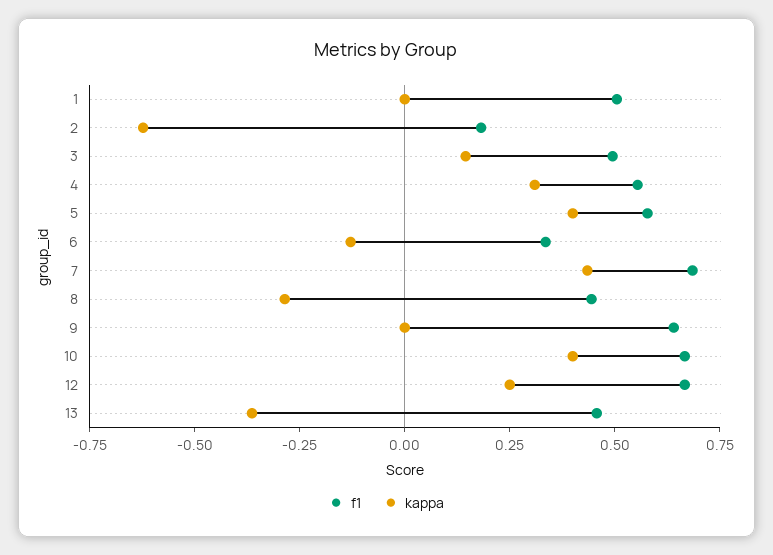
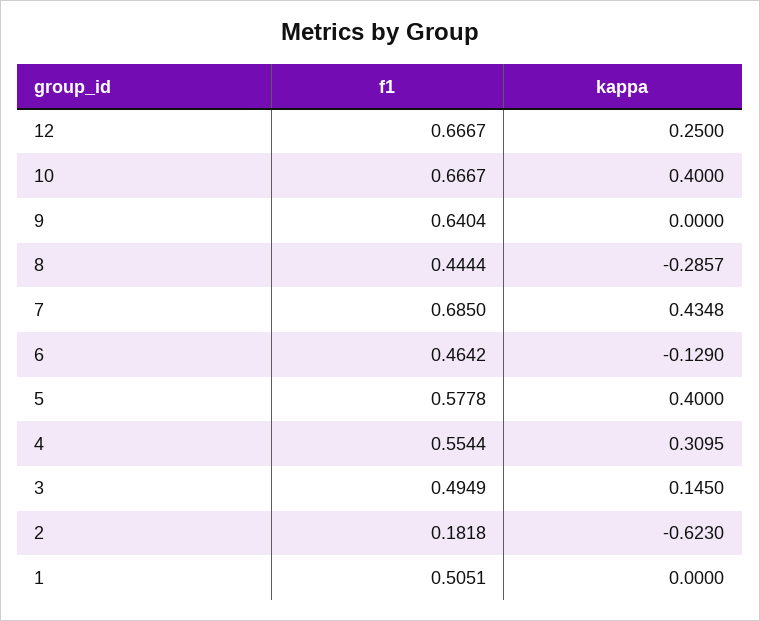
  {
    "f1": {
      "1": 0.5051,
      "2": 0.1818,
      "3": 0.4949,
      "4": 0.5544,
      "5": 0.5778,
-     "6": 0.35,
+     "6": 0.4642,
      "7": 0.685,
      "8": 0.4444,
      "9": 0.6404,
      "10": 0.6667,
-     "12": 0.6667,
+     "12": 0.6667
-     "13": 0.45
    },
    "kappa": {
      "1": 0,
      "2": -0.623,
      "3": 0.145,
      "4": 0.3095,
      "5": 0.4,
      "6": -0.129,
      "7": 0.4348,
      "8": -0.2857,
      "9": 0,
      "10": 0.4,
-     "12": 0.25,
+     "12": 0.25
-     "13": -0.35
    }
  }

